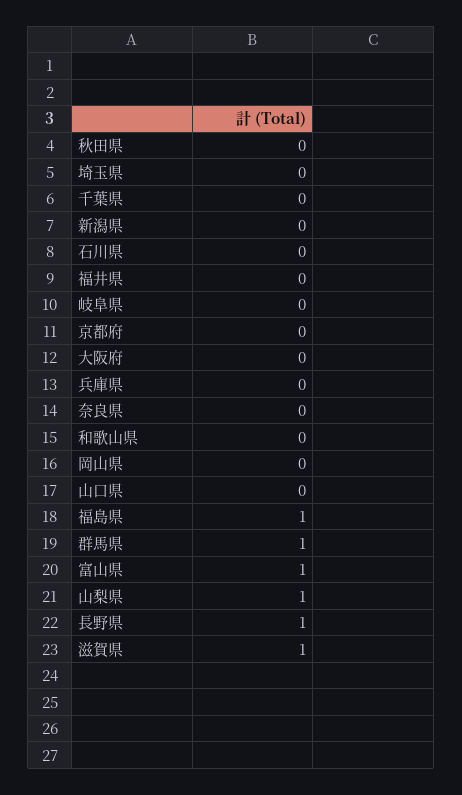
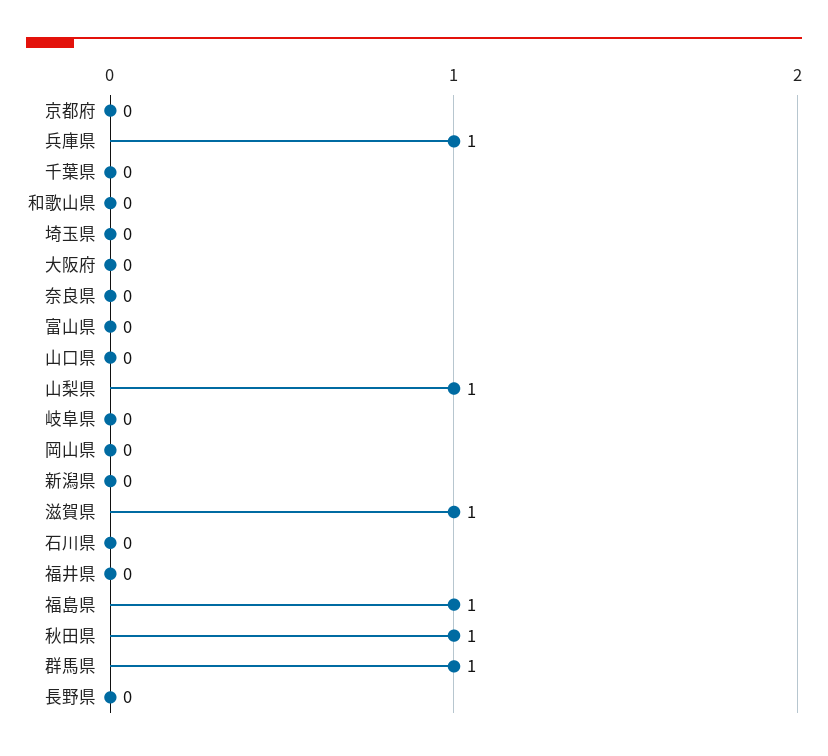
  {
-   "秋田県": 0,
+   "秋田県": 1,
    "埼玉県": 0,
    "千葉県": 0,
    "新潟県": 0,
    "石川県": 0,
    "福井県": 0,
    "岐阜県": 0,
    "京都府": 0,
    "大阪府": 0,
-   "兵庫県": 0,
+   "兵庫県": 1,
    "奈良県": 0,
    "和歌山県": 0,
    "岡山県": 0,
    "山口県": 0,
    "福島県": 1,
    "群馬県": 1,
-   "富山県": 1,
+   "富山県": 0,
    "山梨県": 1,
-   "長野県": 1,
+   "長野県": 0,
    "滋賀県": 1
  }

